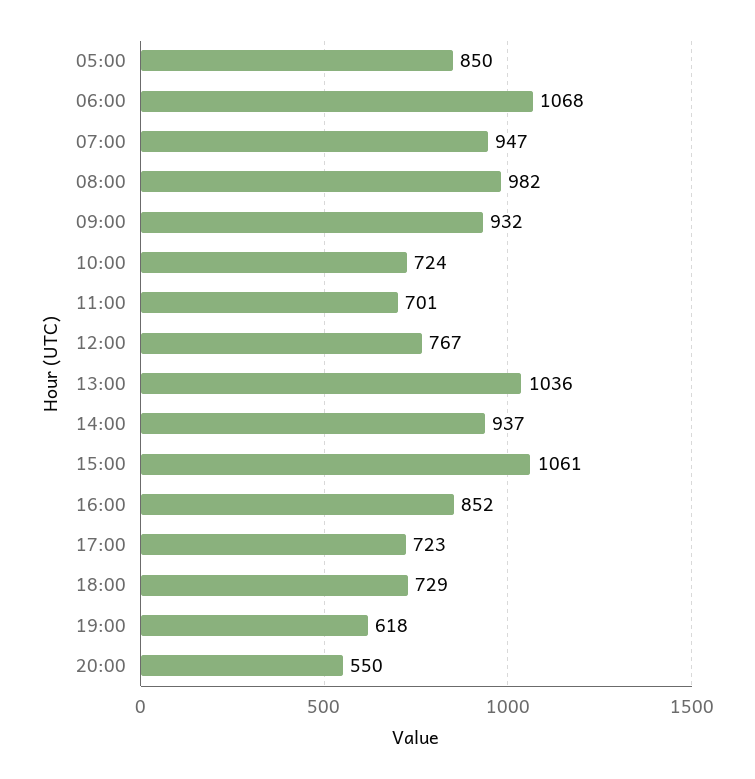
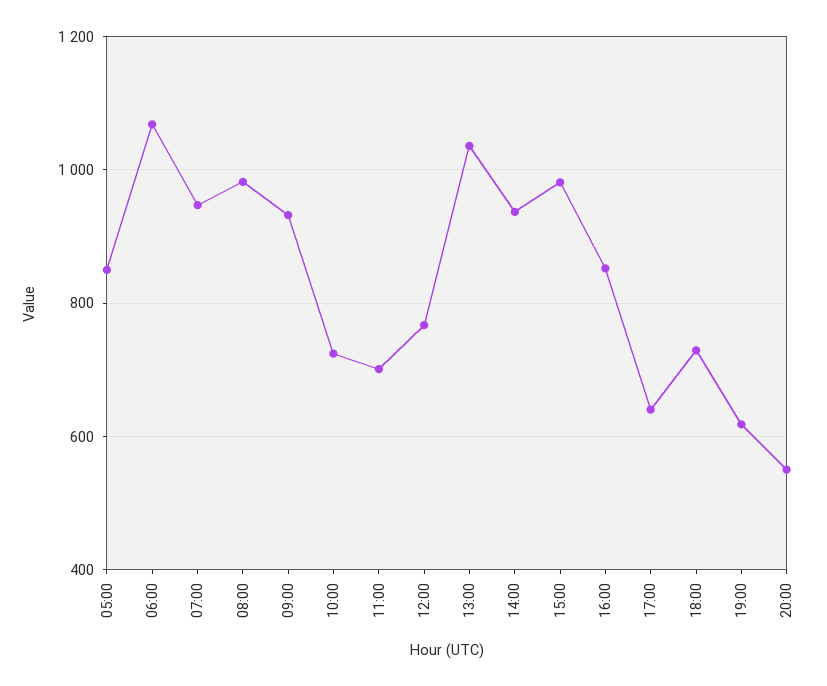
  {
    "05:00": 850,
    "06:00": 1068,
    "07:00": 947,
    "08:00": 982,
    "09:00": 932,
    "10:00": 724,
    "11:00": 701,
    "12:00": 767,
    "13:00": 1036,
    "14:00": 937,
-   "15:00": 1061,
+   "15:00": 980,
    "16:00": 852,
-   "17:00": 723,
+   "17:00": 640,
    "18:00": 729,
    "19:00": 618,
    "20:00": 550
  }

